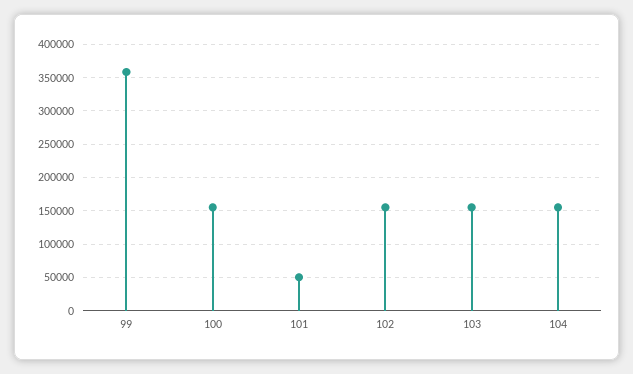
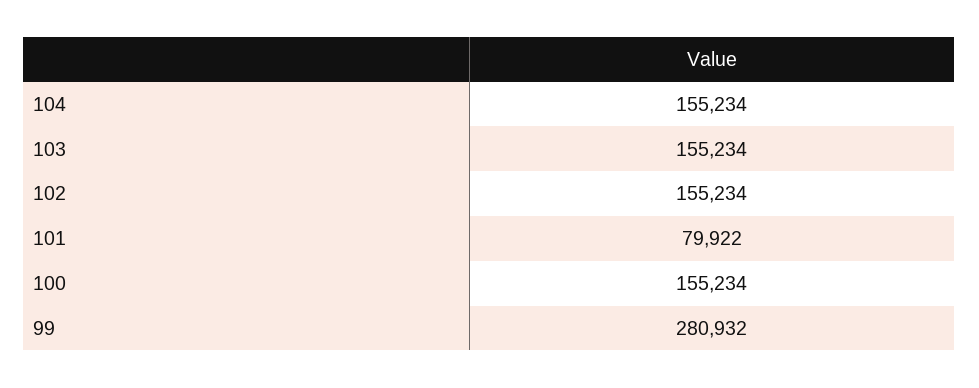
  {
-   "99": 360000,
+   "99": 280932,
    "100": 155234,
-   "101": 50000,
+   "101": 79922,
    "102": 155234,
    "103": 155234,
    "104": 155234
  }

